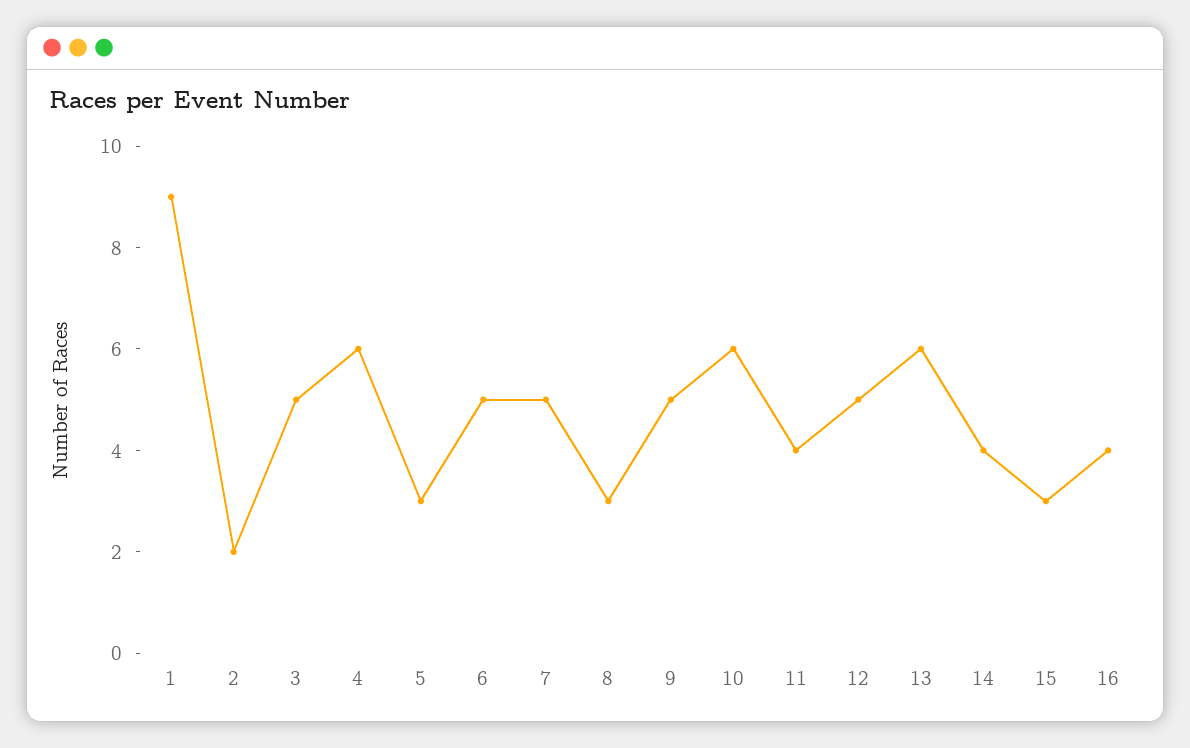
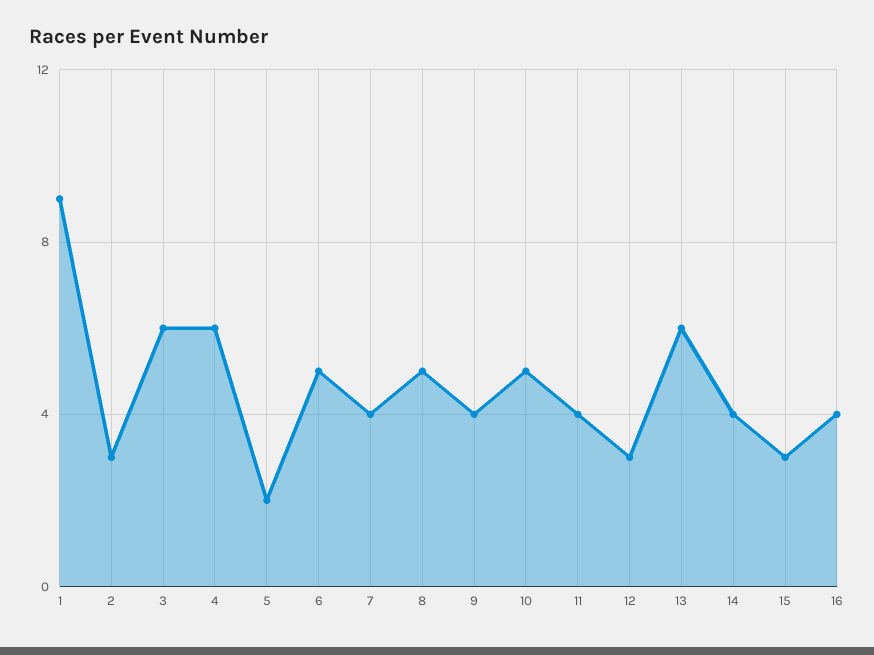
  {
    "1": 9,
-   "2": 2,
+   "2": 3,
-   "3": 5,
+   "3": 6,
    "4": 6,
-   "5": 3,
+   "5": 2,
    "6": 5,
-   "7": 5,
+   "7": 4,
-   "8": 3,
+   "8": 5,
-   "9": 5,
+   "9": 4,
-   "10": 6,
+   "10": 5,
    "11": 4,
-   "12": 5,
+   "12": 3,
    "13": 6,
    "14": 4,
    "15": 3,
    "16": 4
  }

